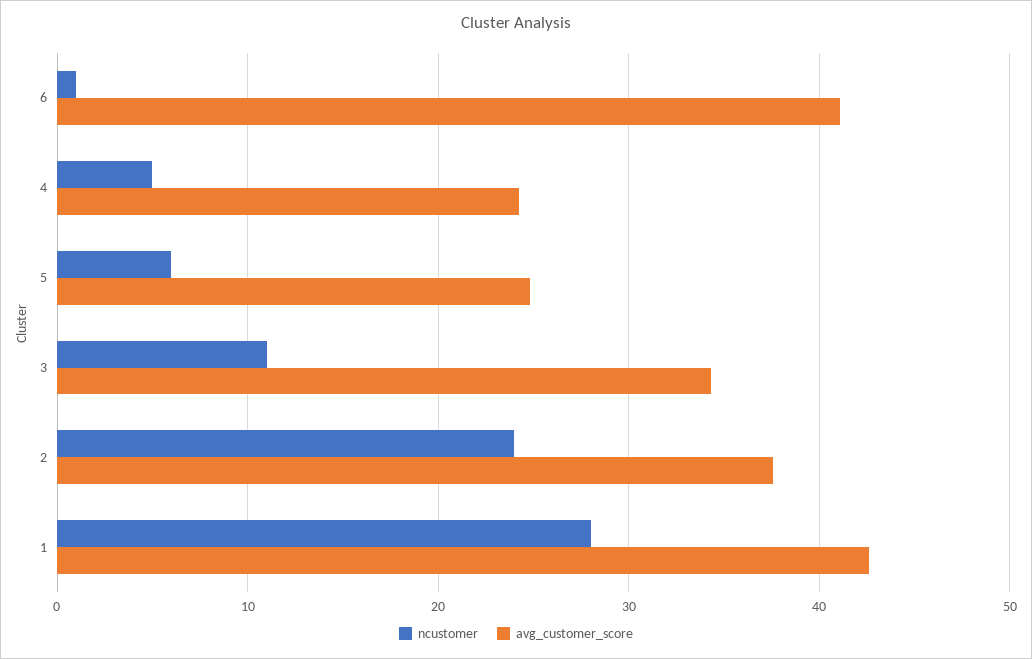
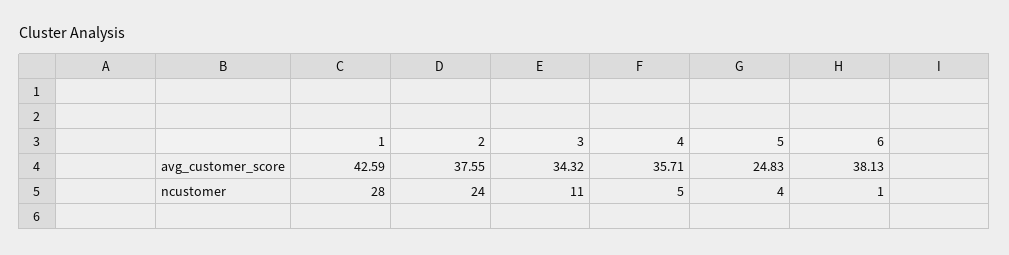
  {
    "ncustomer": {
      "6": 1,
      "4": 5,
-     "5": 6,
+     "5": 4,
      "3": 11,
      "2": 24,
      "1": 28
    },
    "avg_customer_score": {
-     "6": 41,
+     "6": 38.13,
-     "4": 24,
+     "4": 35.71,
      "5": 24.83,
      "3": 34.32,
      "2": 37.55,
      "1": 42.59
    }
  }

